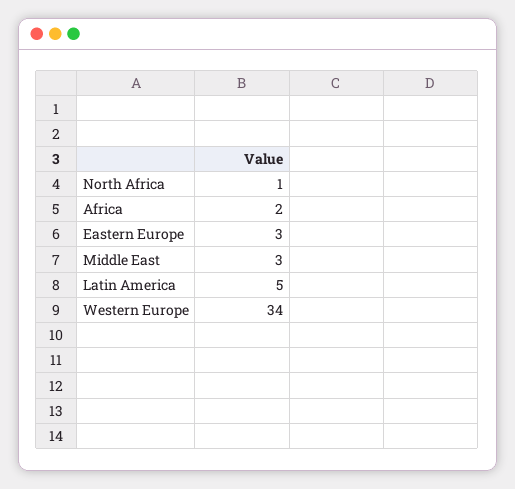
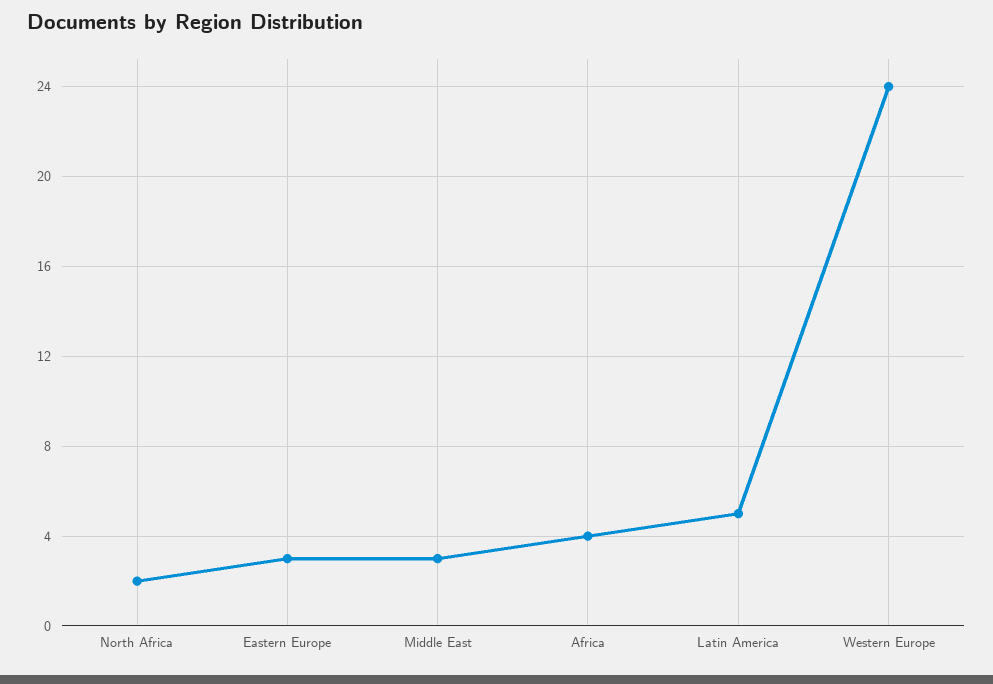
  {
-   "North Africa": 1,
+   "North Africa": 2,
-   "Africa": 2,
+   "Africa": 4,
    "Eastern Europe": 3,
    "Middle East": 3,
    "Latin America": 5,
-   "Western Europe": 34
+   "Western Europe": 24
  }

